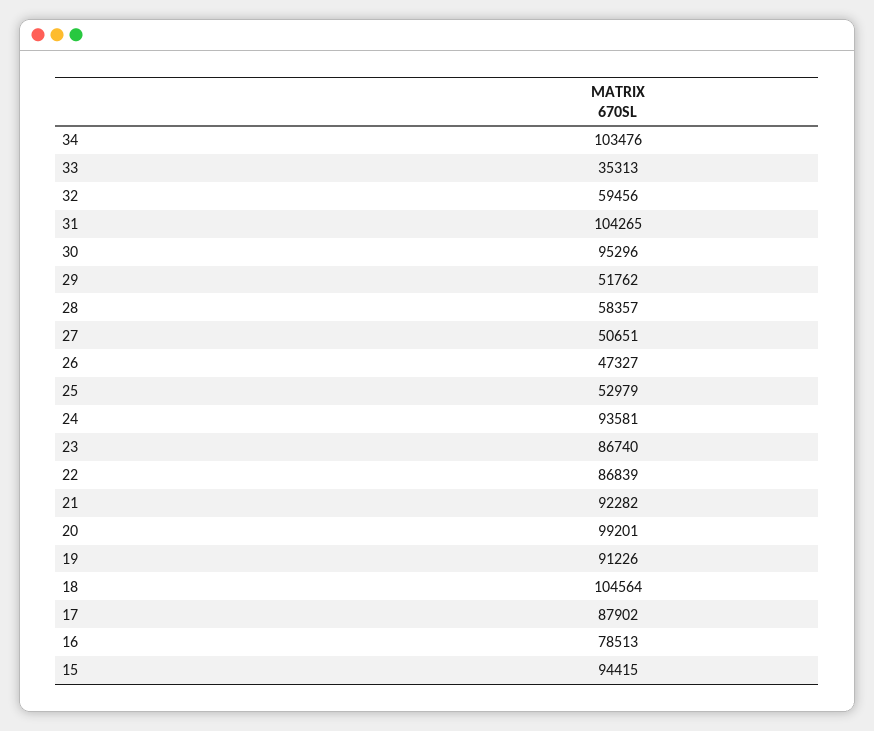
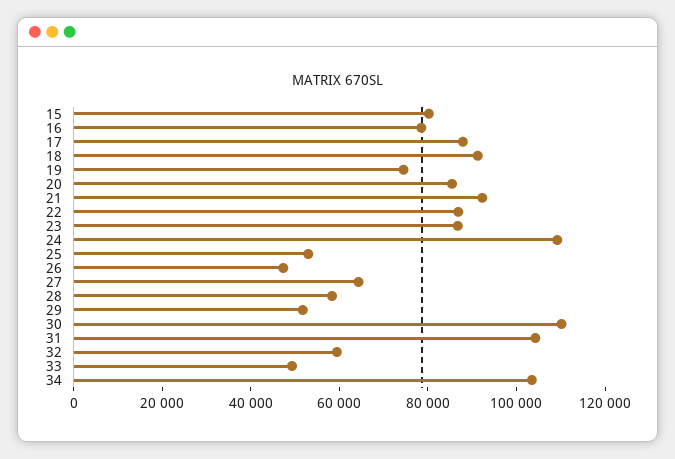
  {
    "34": 103476,
-   "33": 35313,
+   "33": 50000,
    "32": 59456,
    "31": 104265,
-   "30": 95296,
+   "30": 110000,
    "29": 51762,
    "28": 58357,
-   "27": 50651,
+   "27": 65000,
    "26": 47327,
    "25": 52979,
-   "24": 93581,
+   "24": 110000,
    "23": 86740,
    "22": 86839,
    "21": 92282,
-   "20": 99201,
+   "20": 85000,
-   "19": 91226,
+   "19": 75000,
-   "18": 104564,
+   "18": 90000,
    "17": 87902,
    "16": 78513,
-   "15": 94415
+   "15": 80000
  }

